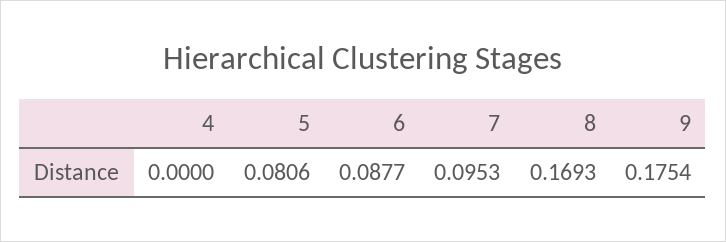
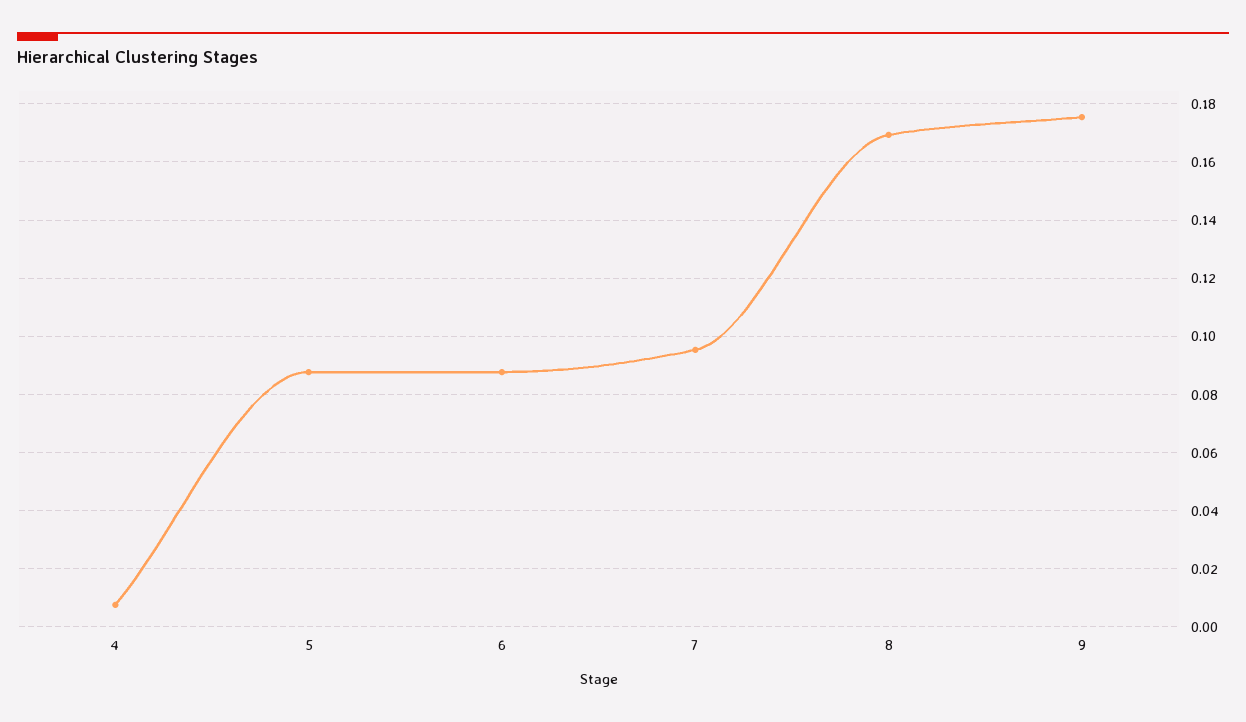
  {
-   "4": 0,
+   "4": 0.0075,
-   "5": 0.0806,
+   "5": 0.0875,
    "6": 0.0877,
    "7": 0.0953,
    "8": 0.1693,
    "9": 0.1754
  }

